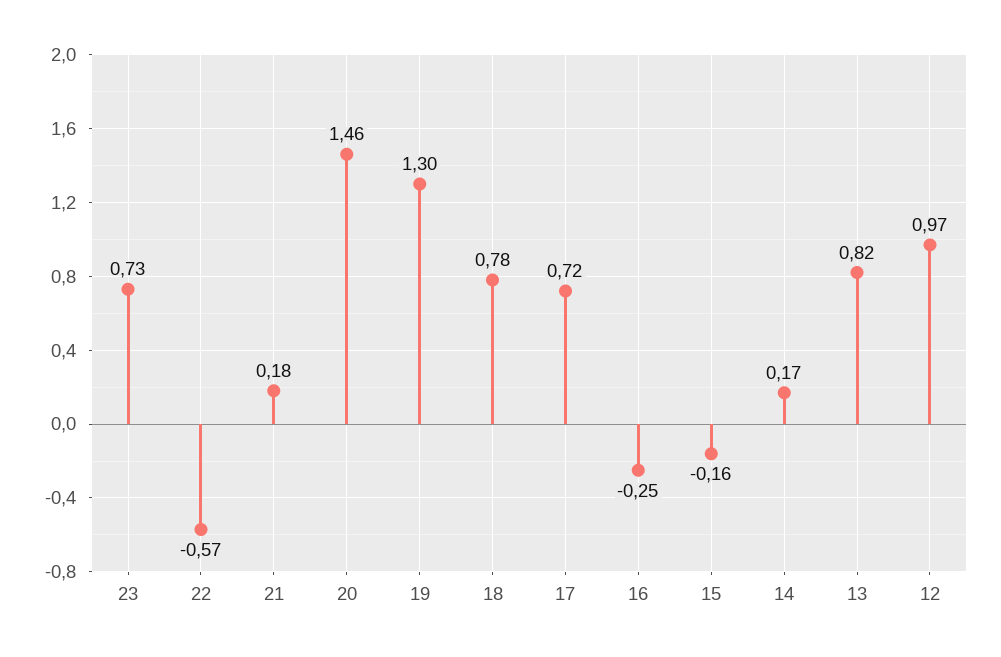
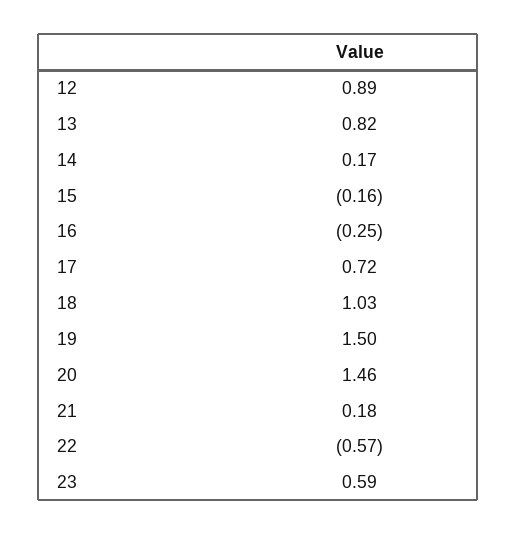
  {
-   "23": 0.73,
+   "23": 0.59,
    "22": -0.57,
    "21": 0.18,
    "20": 1.46,
-   "19": 1.3,
+   "19": 1.5,
-   "18": 0.78,
+   "18": 1.03,
    "17": 0.72,
    "16": -0.25,
    "15": -0.16,
    "14": 0.17,
    "13": 0.82,
-   "12": 0.97
+   "12": 0.89
  }

